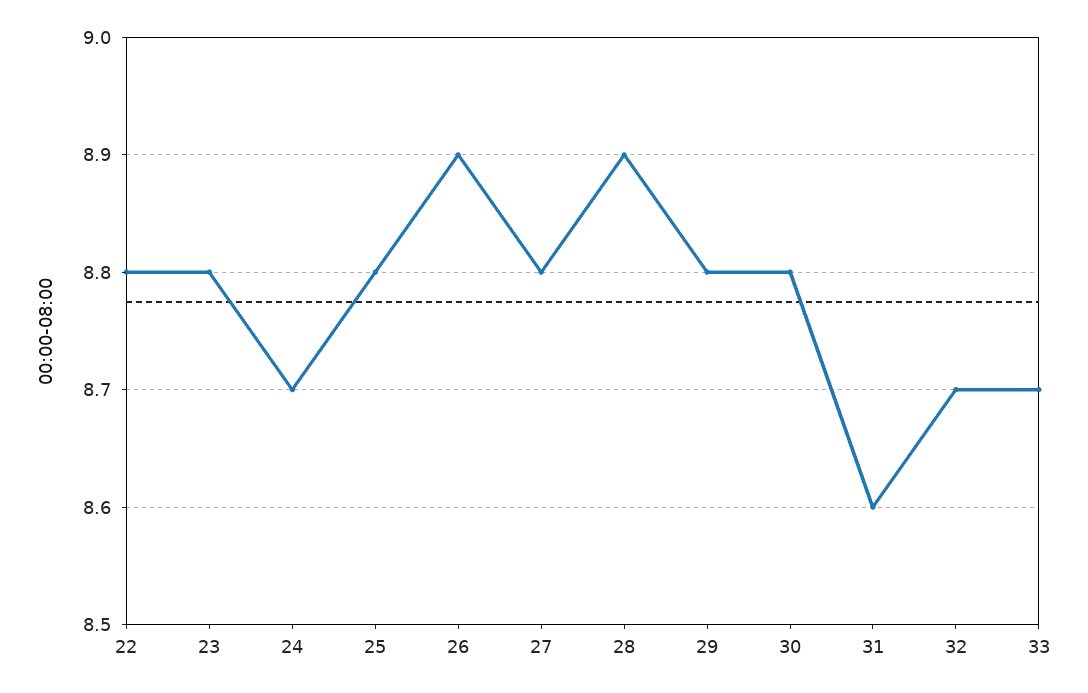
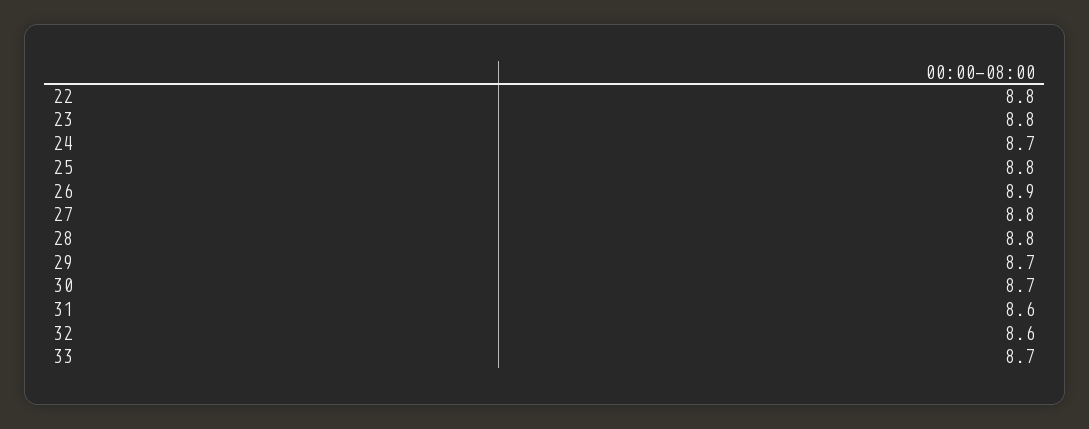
  {
    "22": 8.8,
    "23": 8.8,
    "24": 8.7,
    "25": 8.8,
    "26": 8.9,
    "27": 8.8,
-   "28": 8.9,
+   "28": 8.8,
-   "29": 8.8,
+   "29": 8.7,
-   "30": 8.8,
+   "30": 8.7,
    "31": 8.6,
-   "32": 8.7,
+   "32": 8.6,
    "33": 8.7
  }

